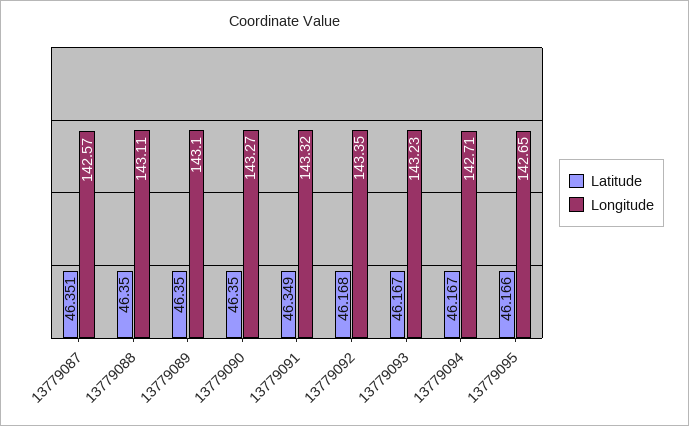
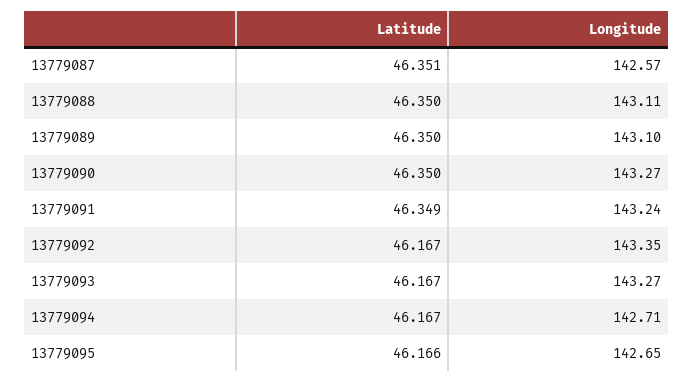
  {
    "Latitude": {
      "13779087": 46.351,
      "13779088": 46.35,
      "13779089": 46.35,
      "13779090": 46.35,
      "13779091": 46.349,
-     "13779092": 46.168,
+     "13779092": 46.167,
      "13779093": 46.167,
      "13779094": 46.167,
      "13779095": 46.166
    },
    "Longitude": {
      "13779087": 142.57,
      "13779088": 143.11,
      "13779089": 143.1,
      "13779090": 143.27,
-     "13779091": 143.32,
+     "13779091": 143.24,
      "13779092": 143.35,
-     "13779093": 143.23,
+     "13779093": 143.27,
      "13779094": 142.71,
      "13779095": 142.65
    }
  }

